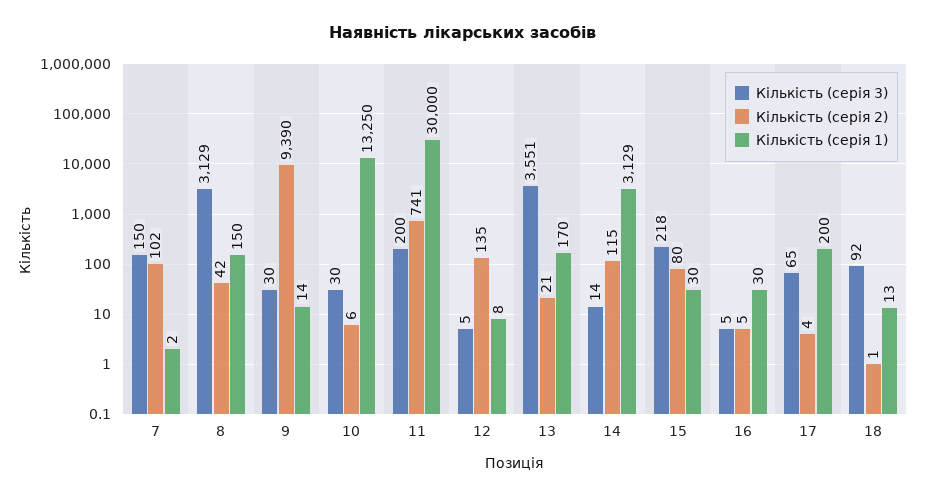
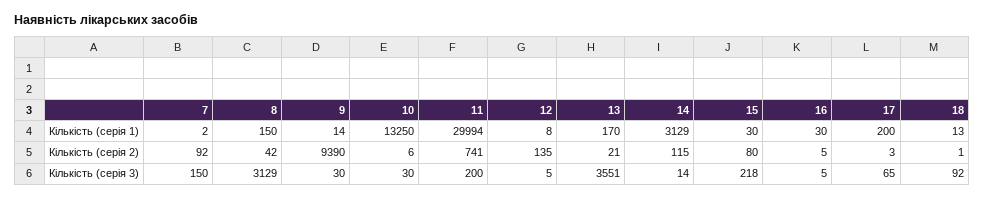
  {
    "Кількість (серія 3)": {
      "7": 150,
      "8": 3129,
      "9": 30,
      "10": 30,
      "11": 200,
      "12": 5,
      "13": 3551,
      "14": 14,
      "15": 218,
      "16": 5,
      "17": 65,
      "18": 92
    },
    "Кількість (серія 2)": {
-     "7": 102,
+     "7": 92,
      "8": 42,
      "9": 9390,
      "10": 6,
      "11": 741,
      "12": 135,
      "13": 21,
      "14": 115,
      "15": 80,
      "16": 5,
-     "17": 4,
+     "17": 3,
      "18": 1
    },
    "Кількість (серія 1)": {
      "7": 2,
      "8": 150,
      "9": 14,
      "10": 13250,
-     "11": 30000,
+     "11": 29994,
      "12": 8,
      "13": 170,
      "14": 3129,
      "15": 30,
      "16": 30,
      "17": 200,
      "18": 13
    }
  }

